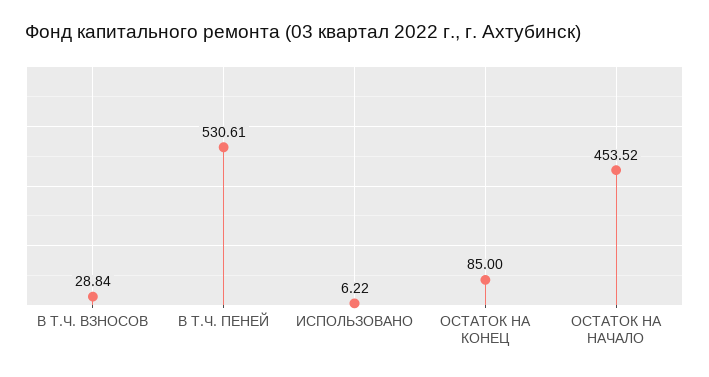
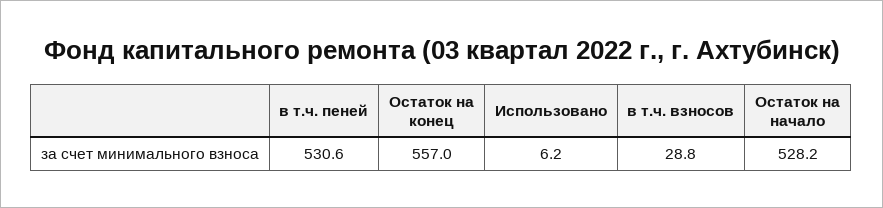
  {
    "В Т.Ч. ВЗНОСОВ": 28.84,
    "В Т.Ч. ПЕНЕЙ": 530.61,
    "ИСПОЛЬЗОВАНО": 6.22,
-   "ОСТАТОК НА КОНЕЦ": 85,
+   "ОСТАТОК НА КОНЕЦ": 557,
-   "ОСТАТОК НА НАЧАЛО": 453.52
+   "ОСТАТОК НА НАЧАЛО": 528.2
  }

